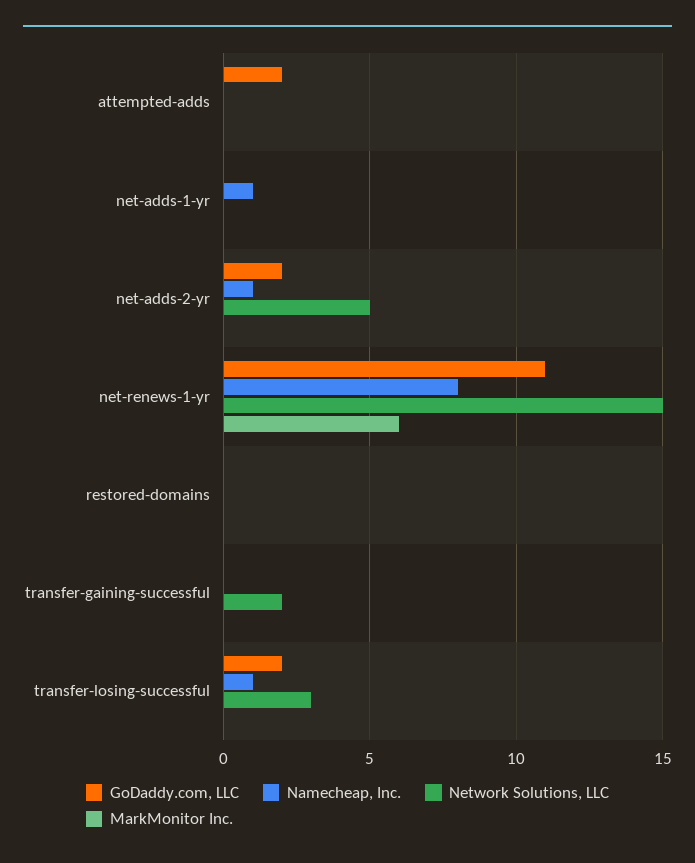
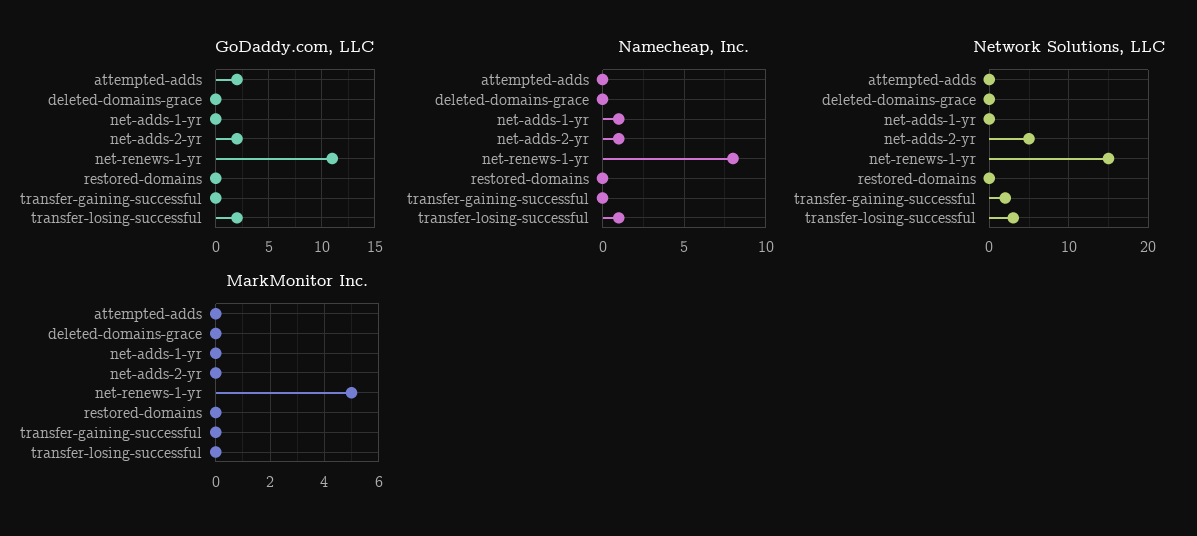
  {
    "GoDaddy.com, LLC": {
      "attempted-adds": 2,
      "net-adds-1-yr": 0,
      "net-adds-2-yr": 2,
      "net-renews-1-yr": 11,
      "restored-domains": 0,
      "transfer-gaining-successful": 0,
-     "transfer-losing-successful": 2
+     "transfer-losing-successful": 2,
+     "deleted-domains-grace": 0
    },
    "Namecheap, Inc.": {
      "attempted-adds": 0,
      "net-adds-1-yr": 1,
      "net-adds-2-yr": 1,
      "net-renews-1-yr": 8,
      "restored-domains": 0,
      "transfer-gaining-successful": 0,
-     "transfer-losing-successful": 1
+     "transfer-losing-successful": 1,
+     "deleted-domains-grace": 0
    },
    "Network Solutions, LLC": {
      "attempted-adds": 0,
      "net-adds-1-yr": 0,
      "net-adds-2-yr": 5,
      "net-renews-1-yr": 15,
      "restored-domains": 0,
      "transfer-gaining-successful": 2,
-     "transfer-losing-successful": 3
+     "transfer-losing-successful": 3,
+     "deleted-domains-grace": 0
    },
    "MarkMonitor Inc.": {
      "attempted-adds": 0,
      "net-adds-1-yr": 0,
      "net-adds-2-yr": 0,
-     "net-renews-1-yr": 6,
+     "net-renews-1-yr": 5,
      "restored-domains": 0,
      "transfer-gaining-successful": 0,
-     "transfer-losing-successful": 0
+     "transfer-losing-successful": 0,
+     "deleted-domains-grace": 0
    }
  }

